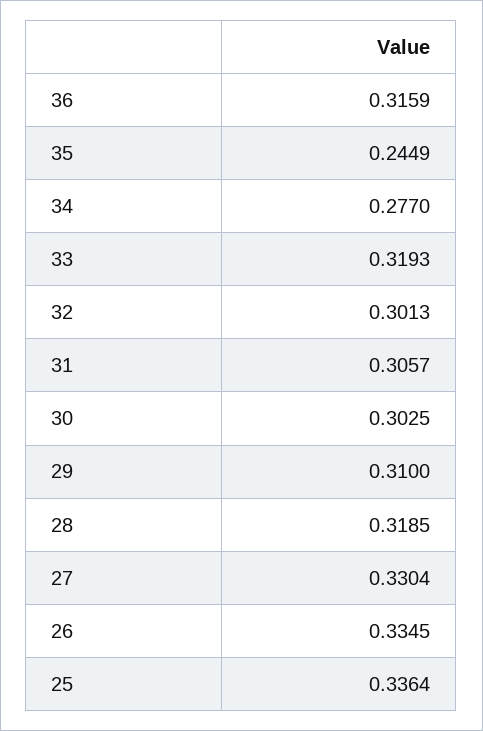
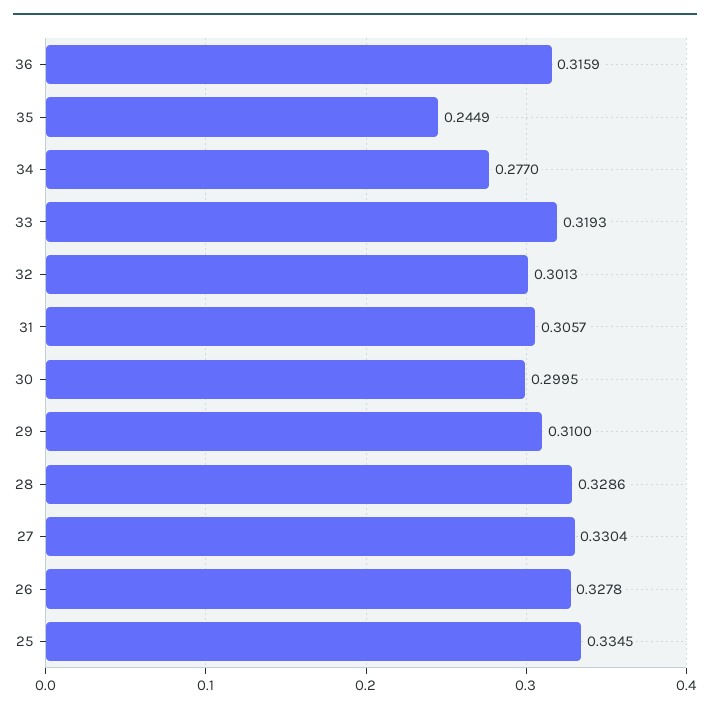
  {
    "36": 0.3159,
    "35": 0.2449,
    "34": 0.277,
    "33": 0.3193,
    "32": 0.3013,
    "31": 0.3057,
-   "30": 0.3025,
+   "30": 0.2995,
    "29": 0.31,
-   "28": 0.3185,
+   "28": 0.3286,
    "27": 0.3304,
-   "26": 0.3345,
+   "26": 0.3278,
-   "25": 0.3364
+   "25": 0.3345
  }

